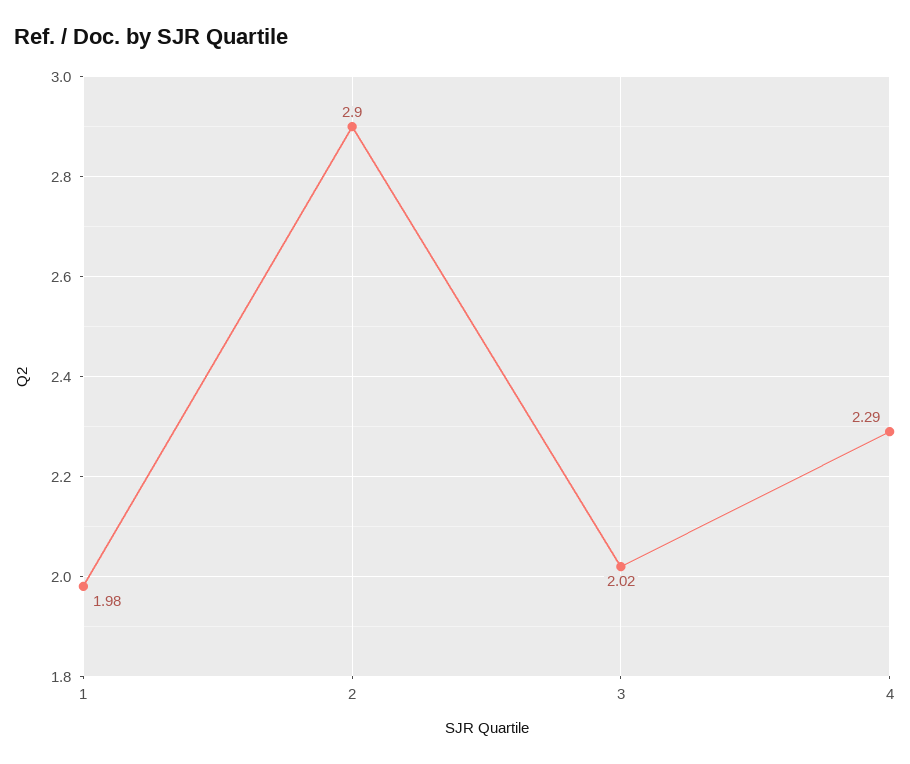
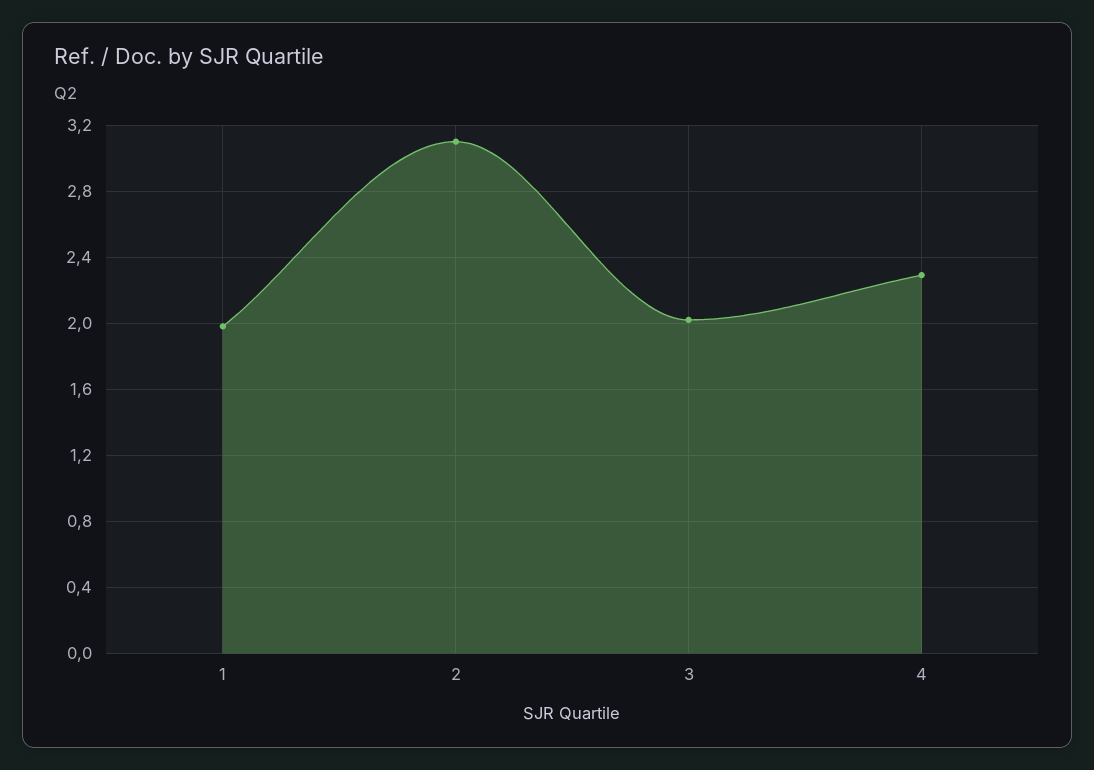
  {
    "1": 1.98,
-   "2": 2.9,
+   "2": 3.1,
    "3": 2.02,
    "4": 2.29
  }

